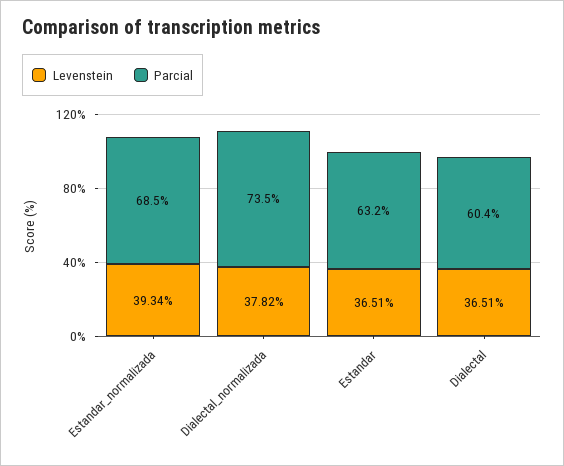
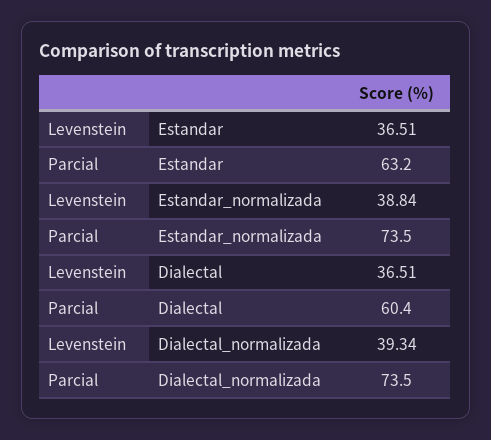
  {
    "Levenstein": {
-     "Estandar_normalizada": 39.34,
+     "Estandar_normalizada": 38.84,
-     "Dialectal_normalizada": 37.82,
+     "Dialectal_normalizada": 39.34,
      "Estandar": 36.51,
      "Dialectal": 36.51
    },
    "Parcial": {
-     "Estandar_normalizada": 68.5,
+     "Estandar_normalizada": 73.5,
      "Dialectal_normalizada": 73.5,
      "Estandar": 63.2,
      "Dialectal": 60.4
    }
  }

